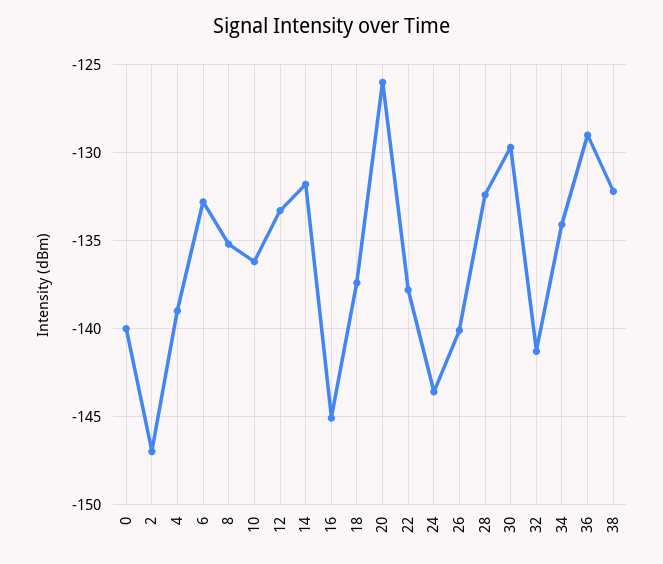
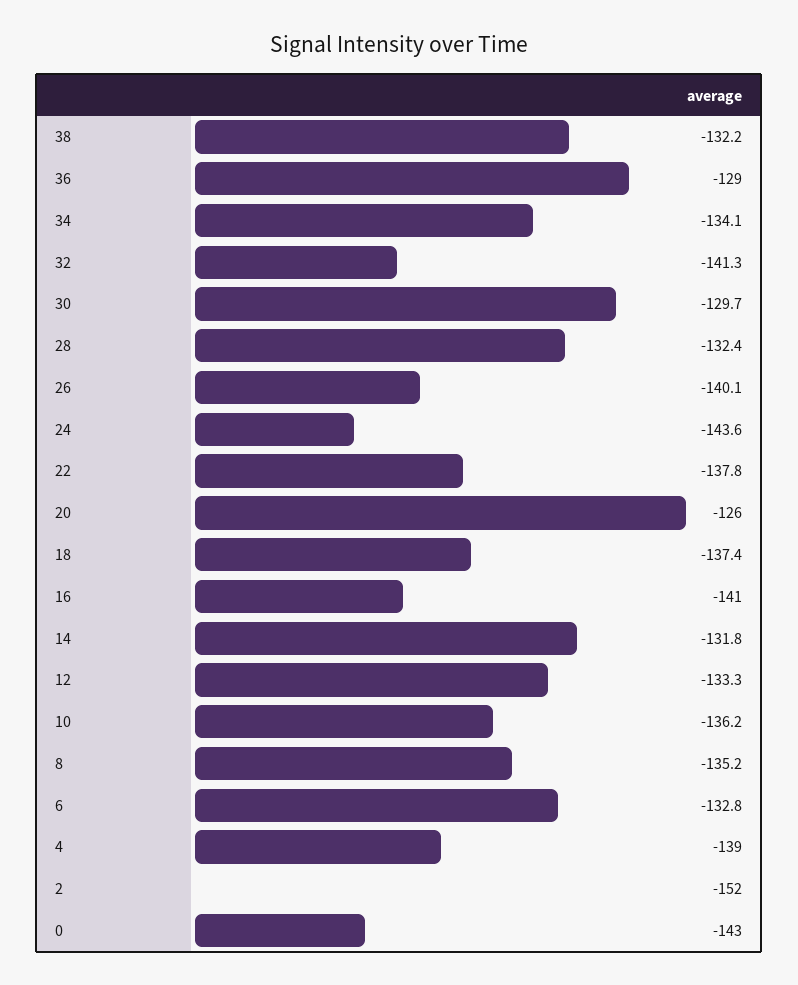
  {
-   "0": -140,
+   "0": -143,
-   "2": -147,
+   "2": -152,
    "4": -139,
    "6": -132.8,
    "8": -135.2,
    "10": -136.2,
    "12": -133.3,
    "14": -131.8,
-   "16": -145,
+   "16": -141,
    "18": -137.4,
    "20": -126,
    "22": -137.8,
    "24": -143.6,
    "26": -140.1,
    "28": -132.4,
    "30": -129.7,
    "32": -141.3,
    "34": -134.1,
    "36": -129,
    "38": -132.2
  }

